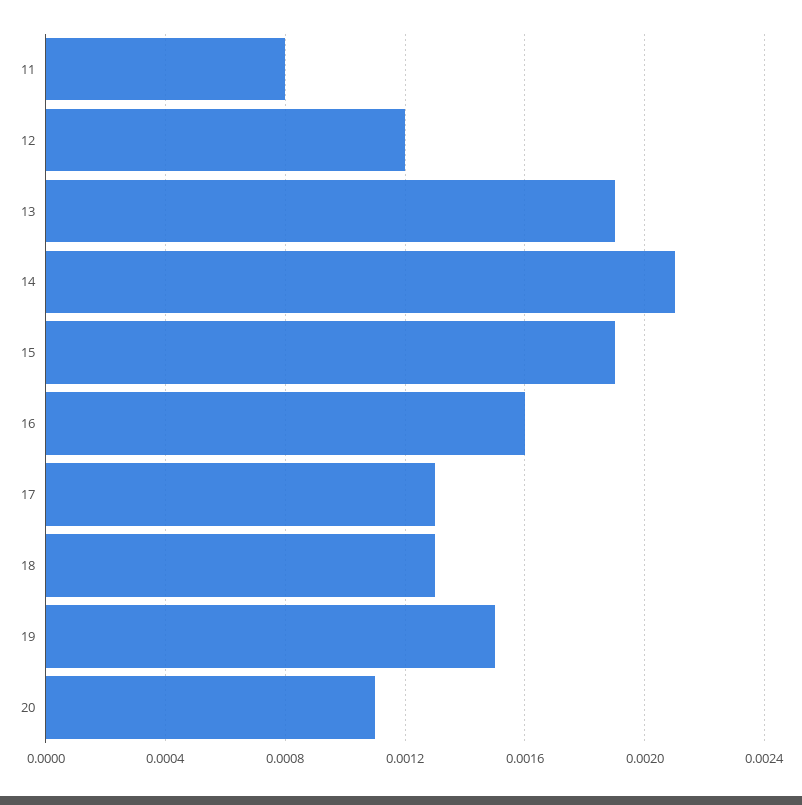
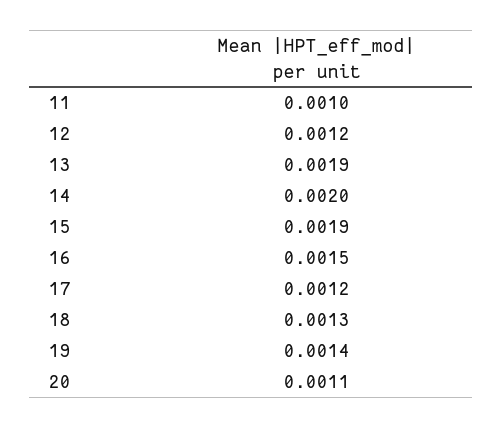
  {
-   "11": 0.0008,
+   "11": 0.001,
    "12": 0.0012,
    "13": 0.0019,
-   "14": 0.0021,
+   "14": 0.002,
    "15": 0.0019,
-   "16": 0.0016,
+   "16": 0.0015,
-   "17": 0.0013,
+   "17": 0.0012,
    "18": 0.0013,
-   "19": 0.0015,
+   "19": 0.0014,
    "20": 0.0011
  }

